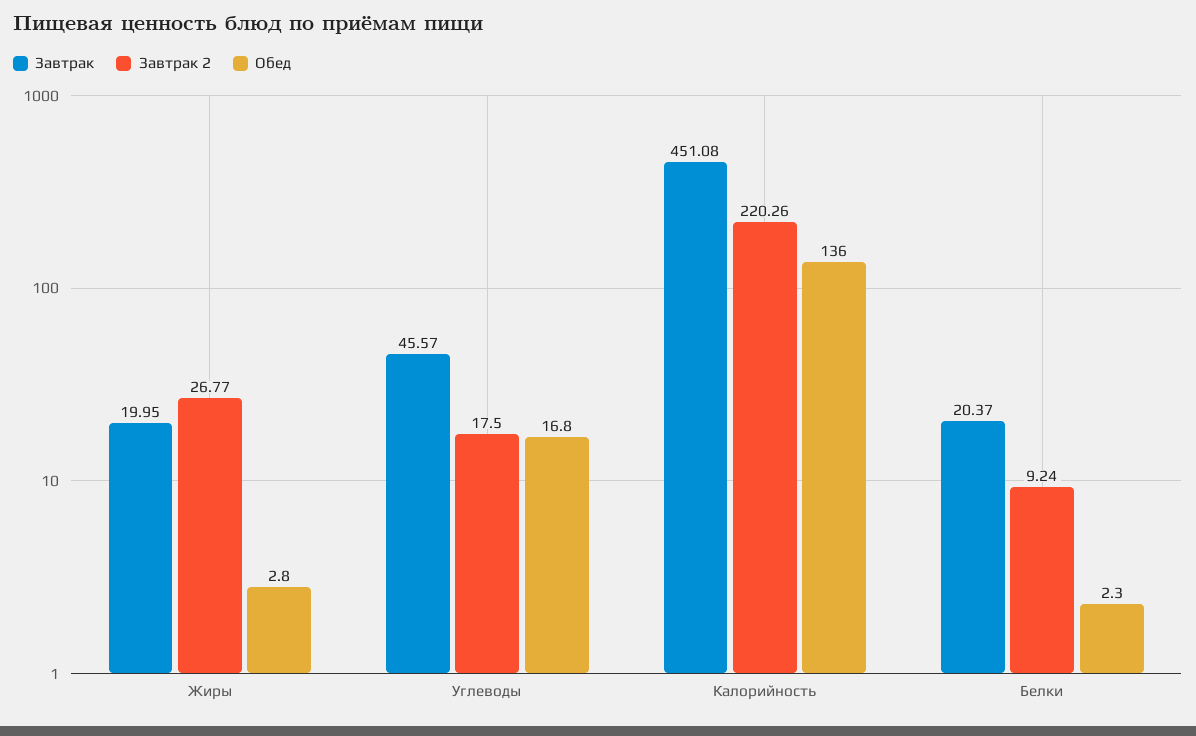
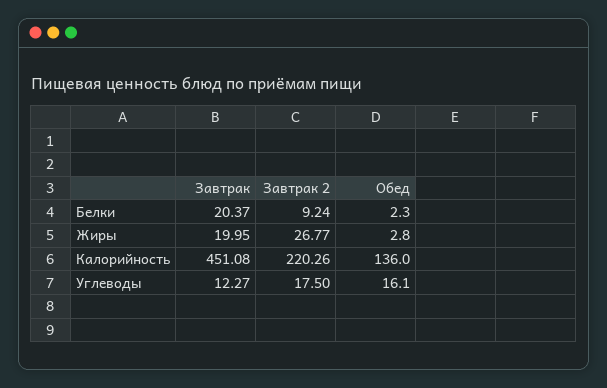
  {
    "Завтрак": {
      "Жиры": 19.95,
-     "Углеводы": 45.57,
+     "Углеводы": 12.27,
      "Калорийность": 451.08,
      "Белки": 20.37
    },
    "Завтрак 2": {
      "Жиры": 26.77,
      "Углеводы": 17.5,
      "Калорийность": 220.26,
      "Белки": 9.24
    },
    "Обед": {
      "Жиры": 2.8,
-     "Углеводы": 16.8,
+     "Углеводы": 16.1,
      "Калорийность": 136,
      "Белки": 2.3
    }
  }

